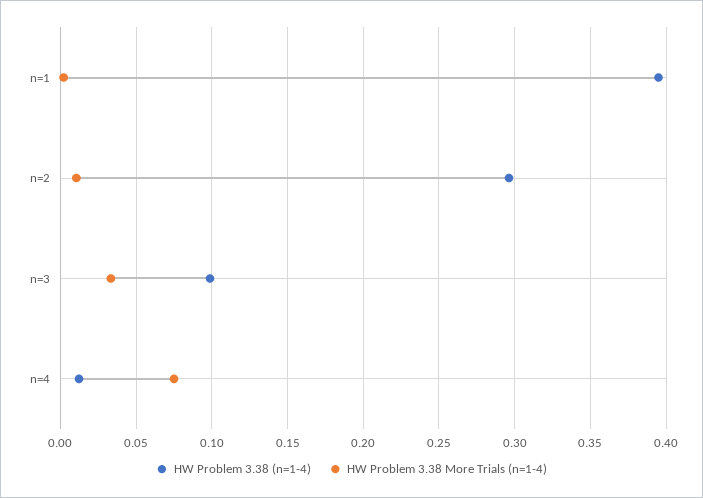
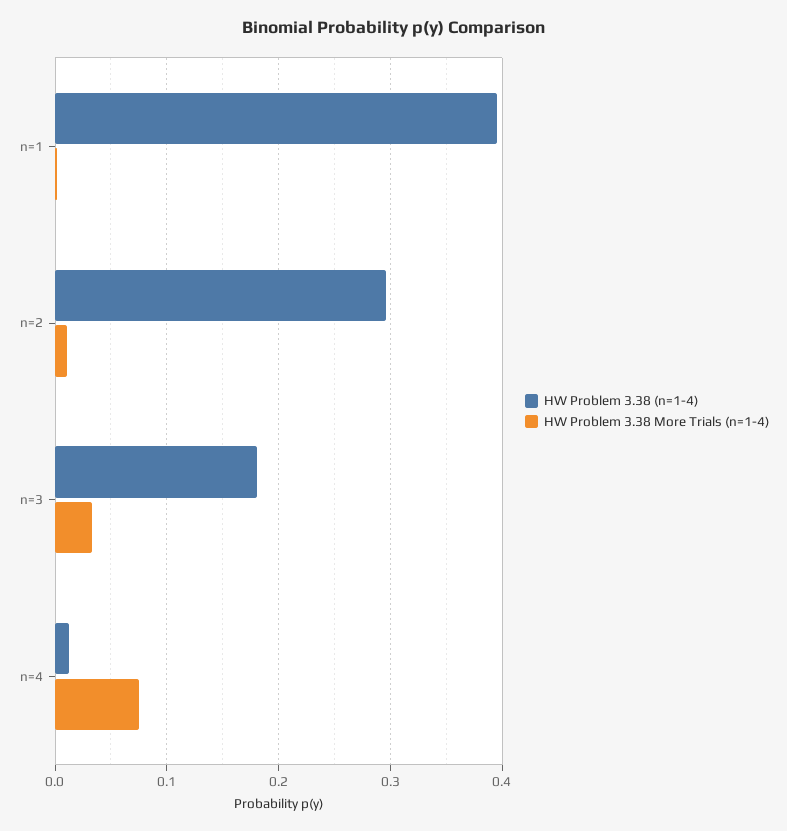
  {
    "HW Problem 3.38 (n=1-4)": {
      "n=1": 0.395,
      "n=2": 0.295,
-     "n=3": 0.1,
+     "n=3": 0.18,
      "n=4": 0.01
    },
    "HW Problem 3.38 More Trials (n=1-4)": {
      "n=1": 0,
      "n=2": 0.01,
      "n=3": 0.035,
      "n=4": 0.075
    }
  }

